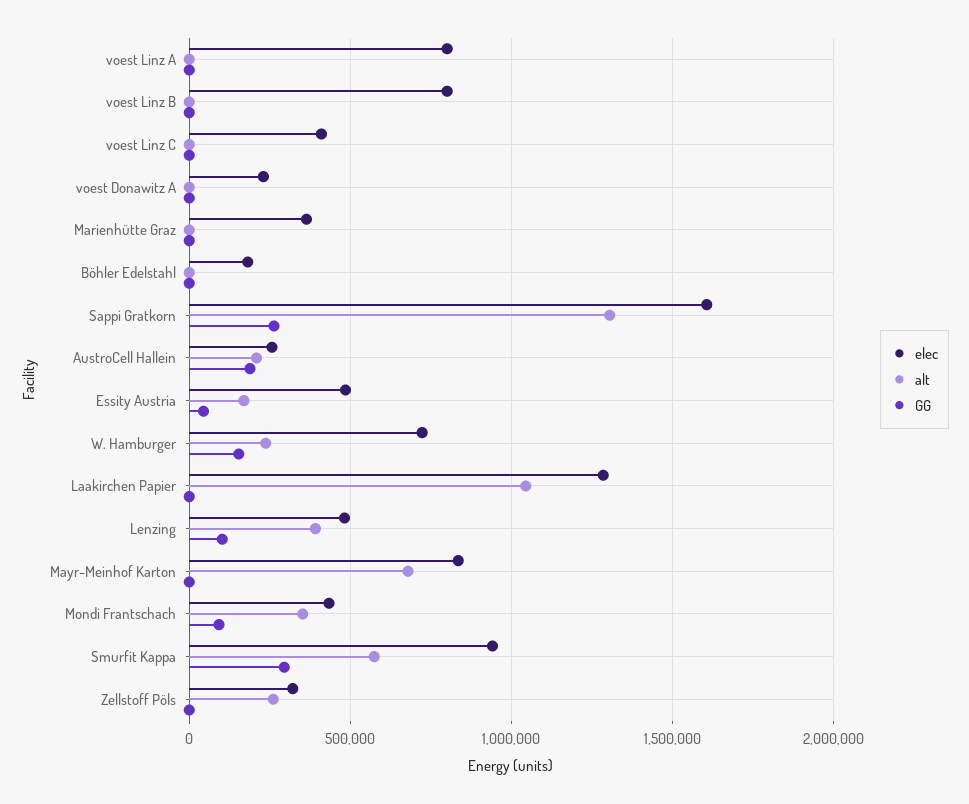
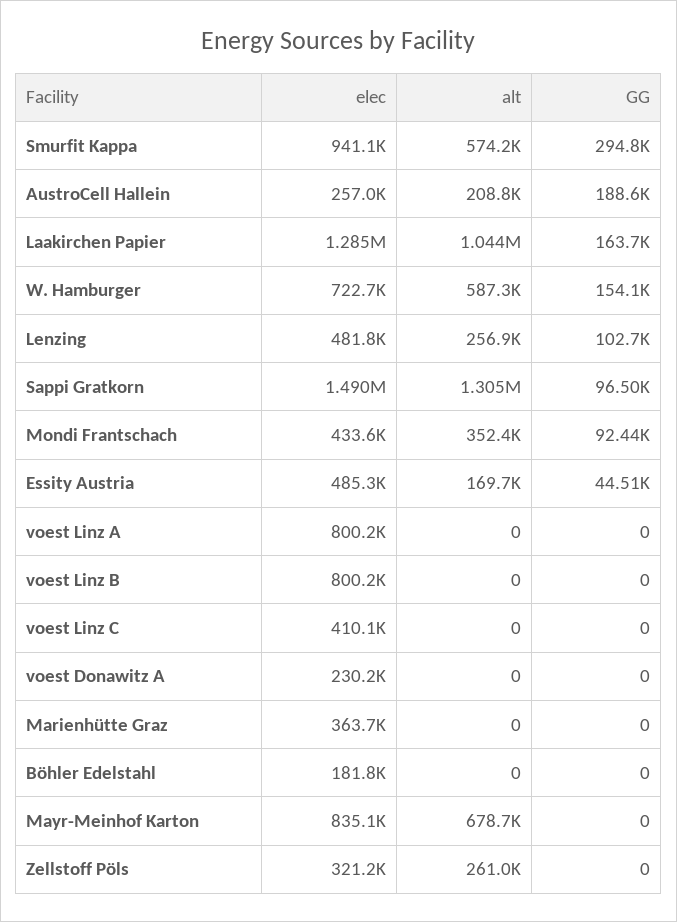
  {
    "elec": {
      "voest Linz A": 800200,
      "voest Linz B": 800200,
      "voest Linz C": 410100,
      "voest Donawitz A": 230200,
      "Marienhütte Graz": 363700,
      "Böhler Edelstahl": 181800,
-     "Sappi Gratkorn": 1600000,
+     "Sappi Gratkorn": 1490000,
      "AustroCell Hallein": 257000,
      "Essity Austria": 485300,
      "W. Hamburger": 722700,
      "Laakirchen Papier": 1285000,
      "Lenzing": 481800,
      "Mayr-Meinhof Karton": 835100,
      "Mondi Frantschach": 433600,
      "Smurfit Kappa": 941100,
      "Zellstoff Pöls": 321200
    },
    "alt": {
      "voest Linz A": 0,
      "voest Linz B": 0,
      "voest Linz C": 0,
      "voest Donawitz A": 0,
      "Marienhütte Graz": 0,
      "Böhler Edelstahl": 0,
      "Sappi Gratkorn": 1305000,
      "AustroCell Hallein": 208800,
      "Essity Austria": 169700,
-     "W. Hamburger": 250000,
+     "W. Hamburger": 587300,
      "Laakirchen Papier": 1044000,
-     "Lenzing": 400000,
+     "Lenzing": 256900,
      "Mayr-Meinhof Karton": 678700,
      "Mondi Frantschach": 352400,
      "Smurfit Kappa": 574200,
      "Zellstoff Pöls": 261000
    },
    "GG": {
      "voest Linz A": 0,
      "voest Linz B": 0,
      "voest Linz C": 0,
      "voest Donawitz A": 0,
      "Marienhütte Graz": 0,
      "Böhler Edelstahl": 0,
-     "Sappi Gratkorn": 250000,
+     "Sappi Gratkorn": 96500,
      "AustroCell Hallein": 188600,
      "Essity Austria": 44510,
      "W. Hamburger": 154100,
-     "Laakirchen Papier": 0,
+     "Laakirchen Papier": 163700,
      "Lenzing": 102700,
      "Mayr-Meinhof Karton": 0,
      "Mondi Frantschach": 92440,
      "Smurfit Kappa": 294800,
      "Zellstoff Pöls": 0
    }
  }

